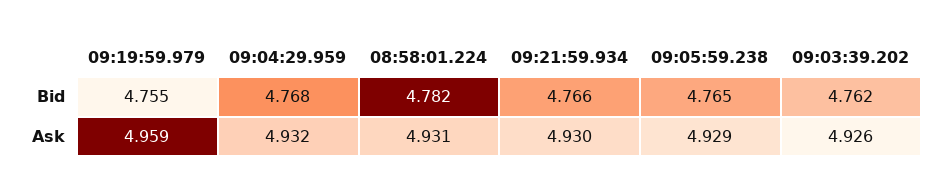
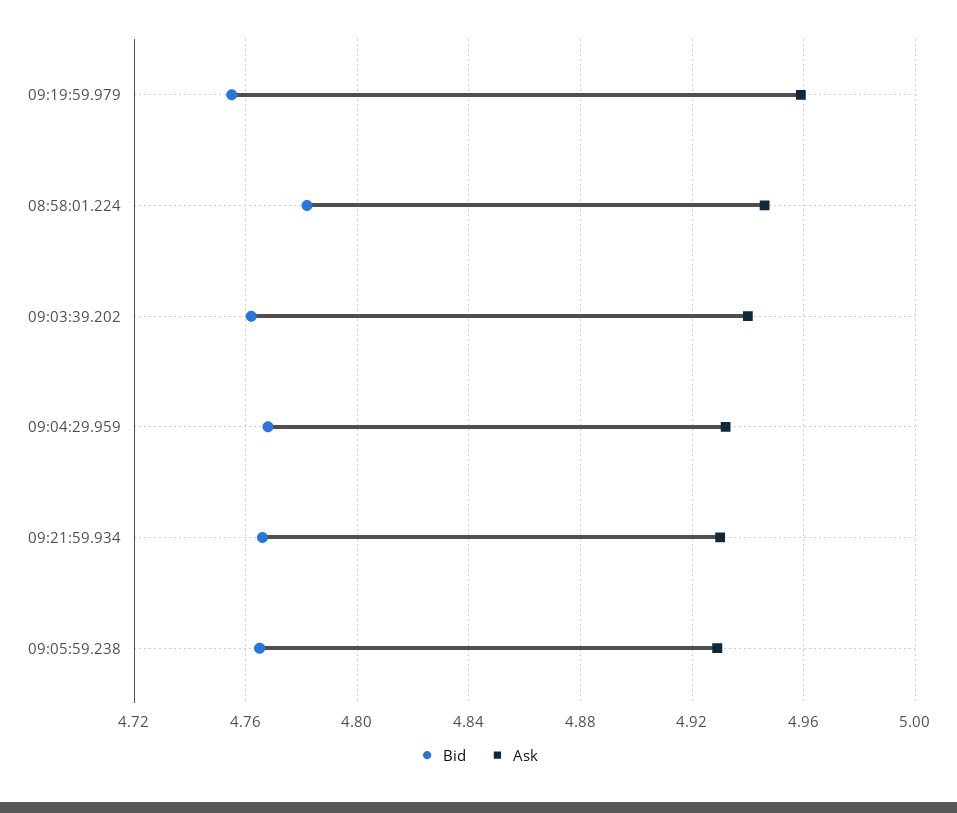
  {
    "Bid": {
      "09:19:59.979": 4.755,
      "09:04:29.959": 4.768,
      "08:58:01.224": 4.782,
      "09:21:59.934": 4.766,
      "09:05:59.238": 4.765,
      "09:03:39.202": 4.762
    },
    "Ask": {
      "09:19:59.979": 4.959,
      "09:04:29.959": 4.932,
-     "08:58:01.224": 4.931,
+     "08:58:01.224": 4.945,
      "09:21:59.934": 4.93,
      "09:05:59.238": 4.929,
-     "09:03:39.202": 4.926
+     "09:03:39.202": 4.94
    }
  }

